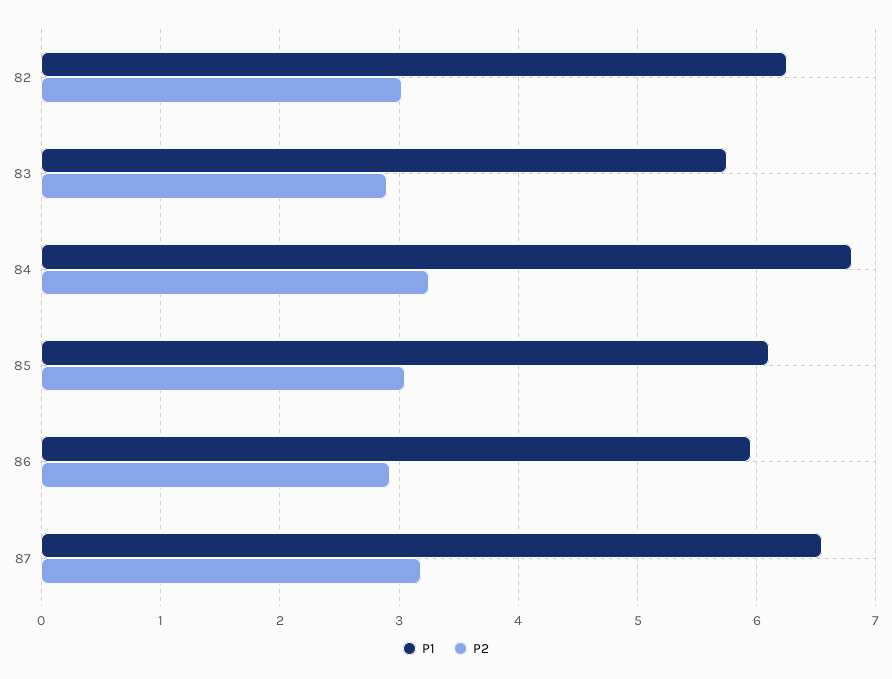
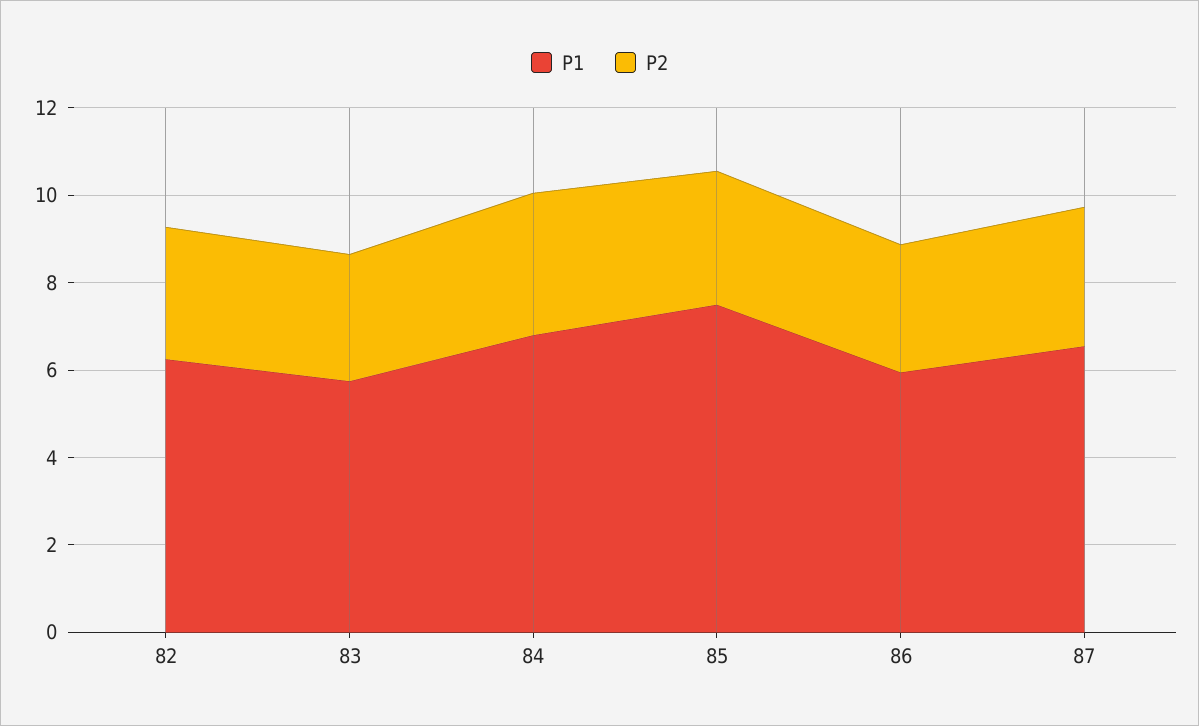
  {
    "P1": {
      "82": 6.3,
      "83": 5.8,
      "84": 6.8,
-     "85": 6.1,
+     "85": 7.5,
      "86": 6,
      "87": 6.6
    },
    "P2": {
      "82": 3,
      "83": 2.9,
      "84": 3.3,
      "85": 3.1,
      "86": 2.9,
      "87": 3.2
    }
  }

